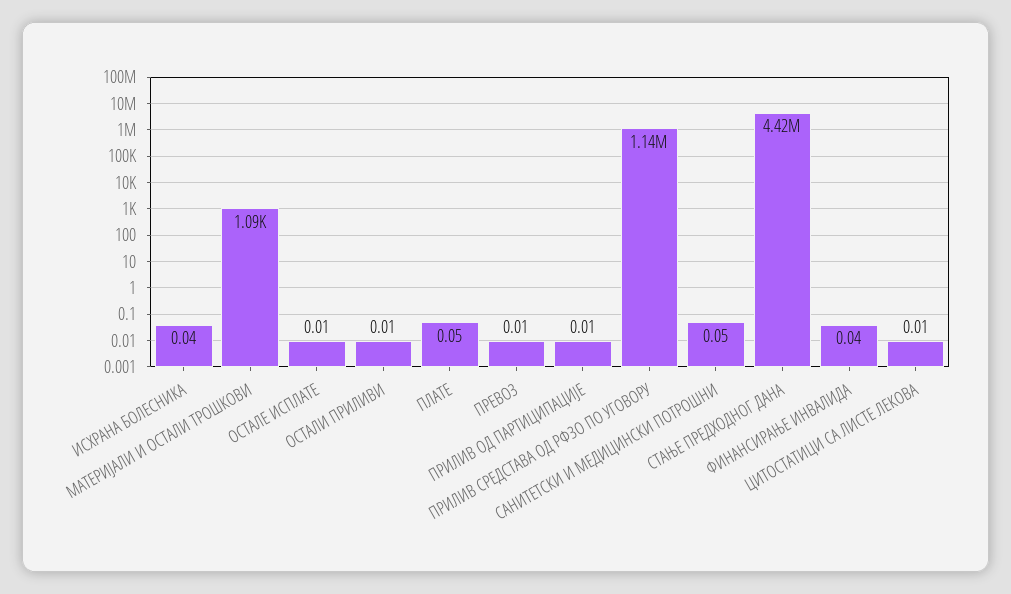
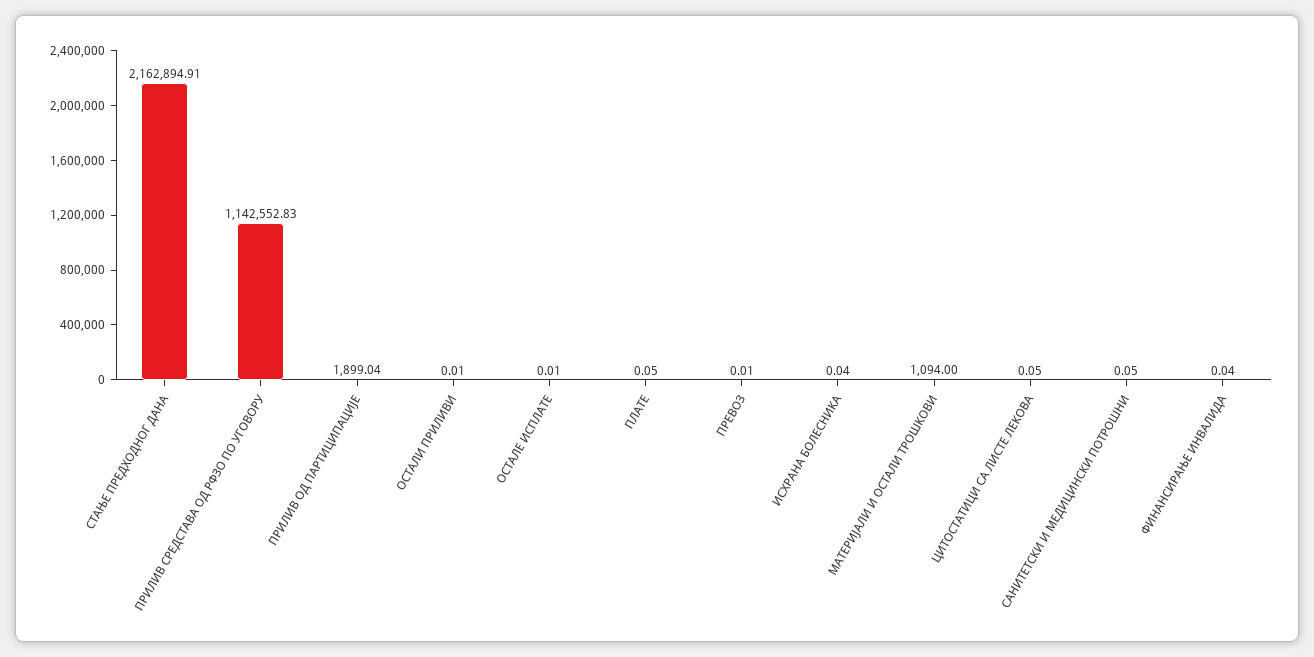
  {
    "ИСХРАНА БОЛЕСНИКА": 0.04,
    "МАТЕРИЈАЛИ И ОСТАЛИ ТРОШКОВИ": 1094,
    "ОСТАЛЕ ИСПЛАТЕ": 0.01,
    "ОСТАЛИ ПРИЛИВИ": 0.01,
    "ПЛАТЕ": 0.05,
    "ПРЕВОЗ": 0.01,
-   "ПРИЛИВ ОД ПАРТИЦИПАЦИЈЕ": 0.01,
+   "ПРИЛИВ ОД ПАРТИЦИПАЦИЈЕ": 1899.04,
    "ПРИЛИВ СРЕДСТАВА ОД РФЗО ПО УГОВОРУ": 1142552.83,
    "САНИТЕТСКИ И МЕДИЦИНСКИ ПОТРОШНИ": 0.05,
-   "СТАЊЕ ПРЕДХОДНОГ ДАНА": 4420000,
+   "СТАЊЕ ПРЕДХОДНОГ ДАНА": 2162894.91,
    "ФИНАНСИРАЊЕ ИНВАЛИДА": 0.04,
-   "ЦИТОСТАТИЦИ СА ЛИСТЕ ЛЕКОВА": 0.01
+   "ЦИТОСТАТИЦИ СА ЛИСТЕ ЛЕКОВА": 0.05
  }

